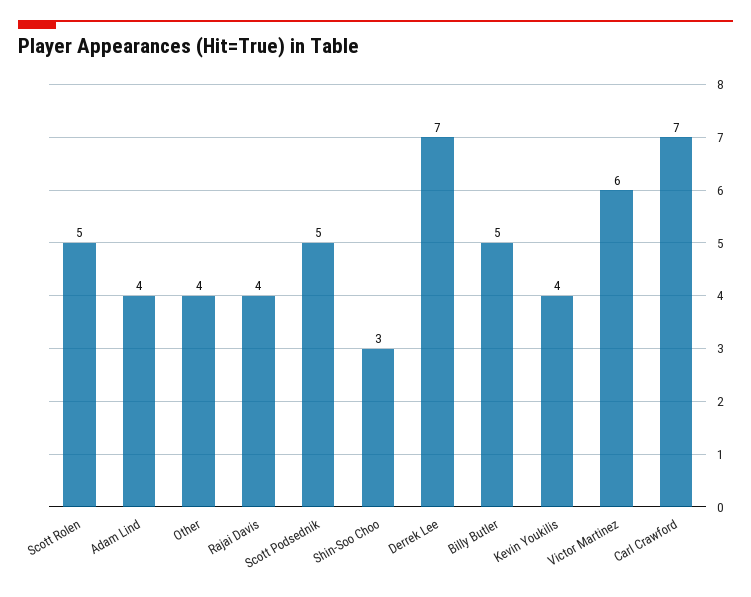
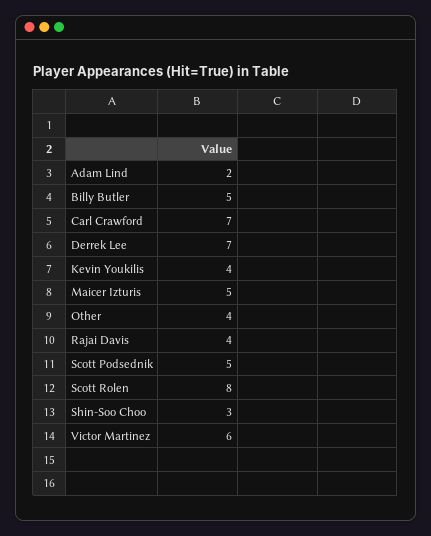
  {
-   "Scott Rolen": 5,
+   "Scott Rolen": 8,
-   "Adam Lind": 4,
+   "Adam Lind": 2,
    "Other": 4,
    "Rajai Davis": 4,
    "Scott Podsednik": 5,
    "Shin-Soo Choo": 3,
    "Derrek Lee": 7,
    "Billy Butler": 5,
    "Kevin Youkilis": 4,
    "Victor Martinez": 6,
-   "Carl Crawford": 7
+   "Carl Crawford": 7,
+   "Maicer Izturis": 5
  }

